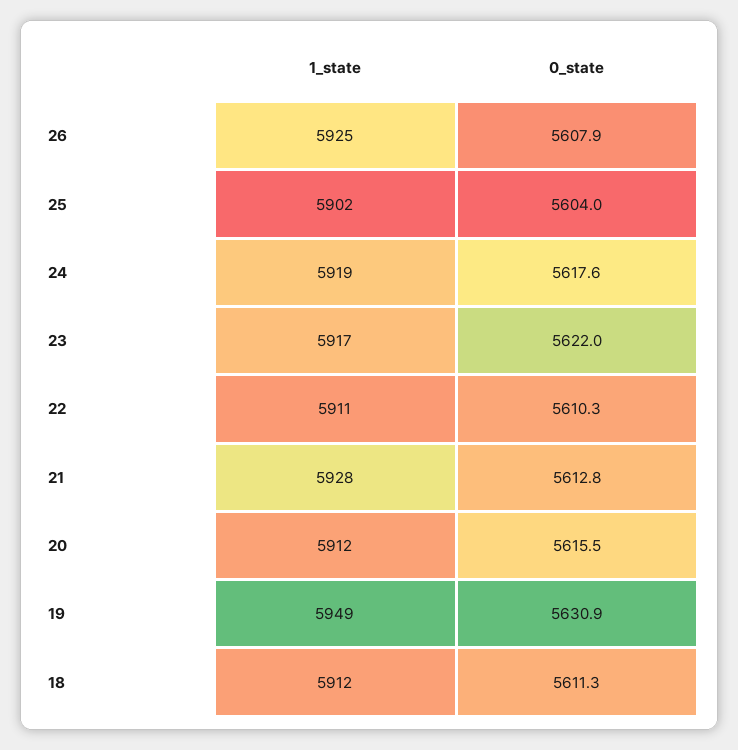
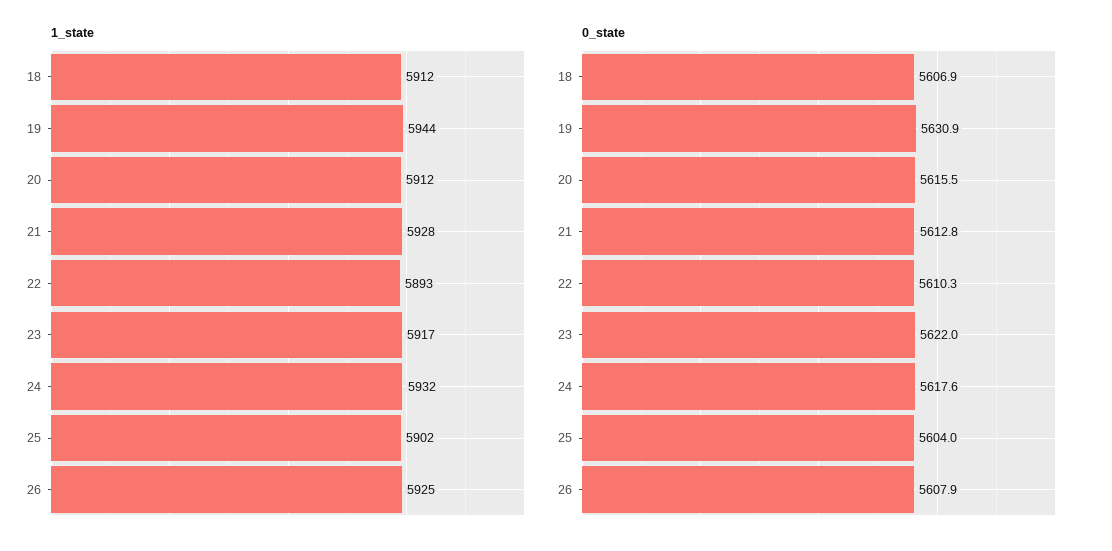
  {
    "1_state": {
      "26": 5925,
      "25": 5902,
-     "24": 5919,
+     "24": 5932,
      "23": 5917,
-     "22": 5911,
+     "22": 5893,
      "21": 5928,
      "20": 5912,
-     "19": 5949,
+     "19": 5944,
      "18": 5912
    },
    "0_state": {
      "26": 5607.9,
      "25": 5604,
      "24": 5617.6,
      "23": 5622,
      "22": 5610.3,
      "21": 5612.8,
      "20": 5615.5,
      "19": 5630.9,
-     "18": 5611.3
+     "18": 5606.9
    }
  }

